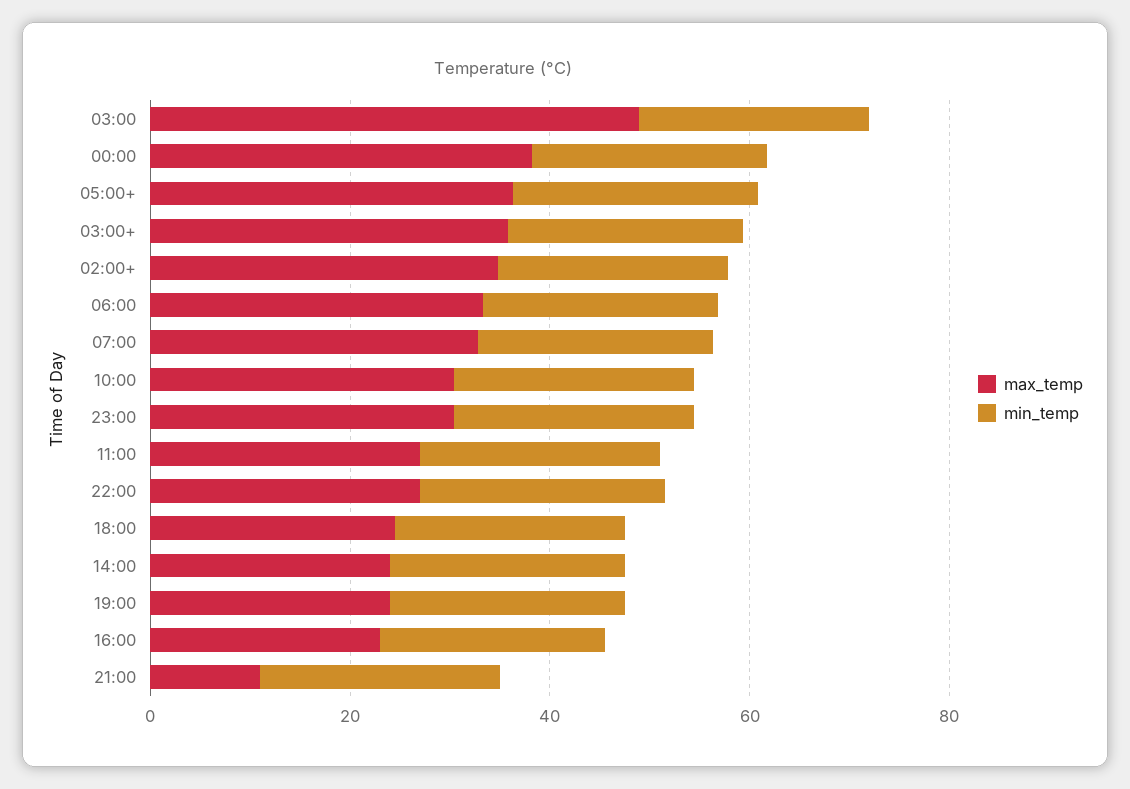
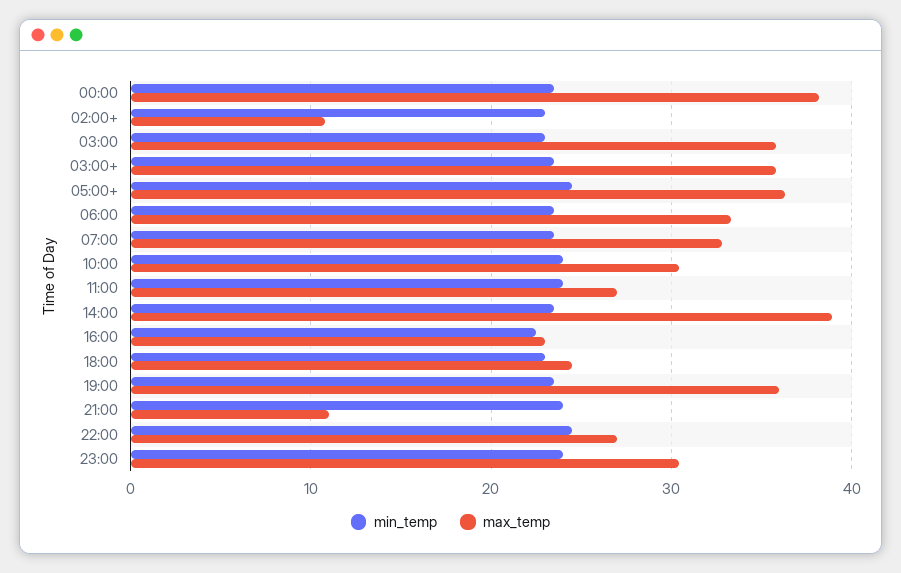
  {
    "max_temp": {
-     "03:00": 50,
+     "03:00": 36,
      "00:00": 38,
      "05:00+": 36,
      "03:00+": 36,
-     "02:00+": 35,
+     "02:00+": 11,
      "06:00": 33,
      "07:00": 33,
      "10:00": 30,
      "23:00": 30,
      "11:00": 27,
      "22:00": 27,
      "18:00": 25,
-     "14:00": 25,
+     "14:00": 39,
-     "19:00": 25,
+     "19:00": 36,
      "16:00": 23,
      "21:00": 11
    },
    "min_temp": {
      "03:00": 23,
      "00:00": 24,
      "05:00+": 25,
      "03:00+": 24,
      "02:00+": 23,
      "06:00": 24,
      "07:00": 24,
      "10:00": 24,
      "23:00": 24,
      "11:00": 24,
      "22:00": 25,
      "18:00": 23,
      "14:00": 24,
      "19:00": 24,
      "16:00": 23,
      "21:00": 24
    }
  }

